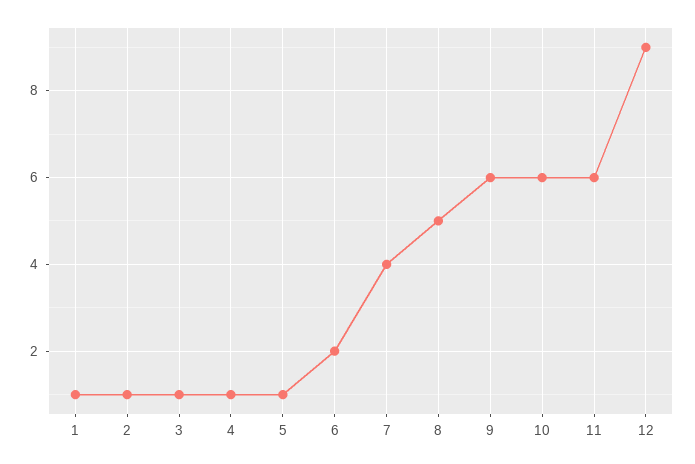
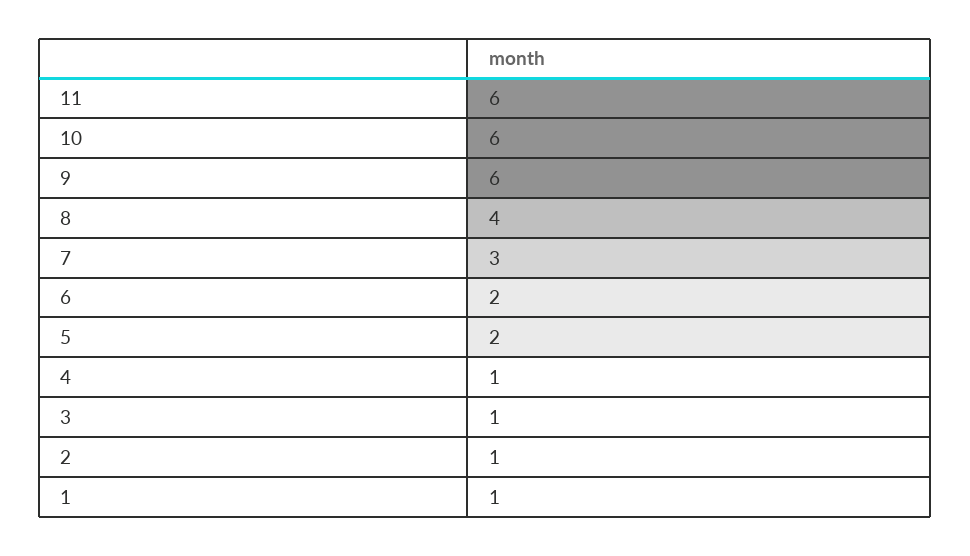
  {
    "1": 1,
    "2": 1,
    "3": 1,
    "4": 1,
-   "5": 1,
+   "5": 2,
    "6": 2,
-   "7": 4,
+   "7": 3,
-   "8": 5,
+   "8": 4,
    "9": 6,
    "10": 6,
-   "11": 6,
+   "11": 6
-   "12": 9
  }

